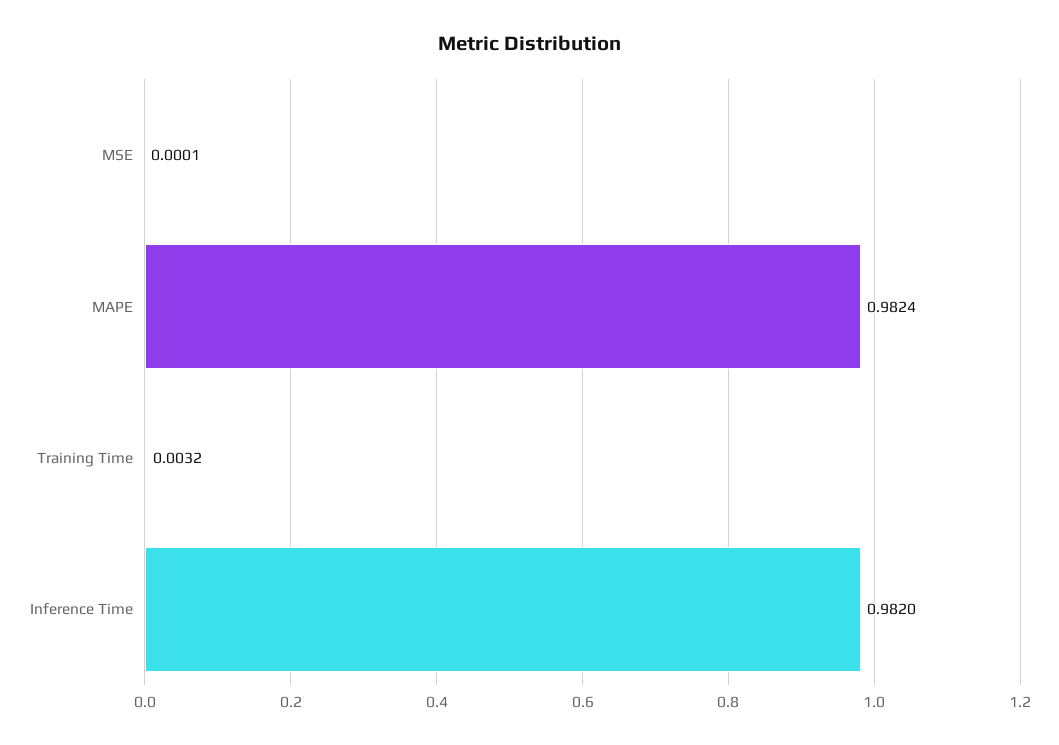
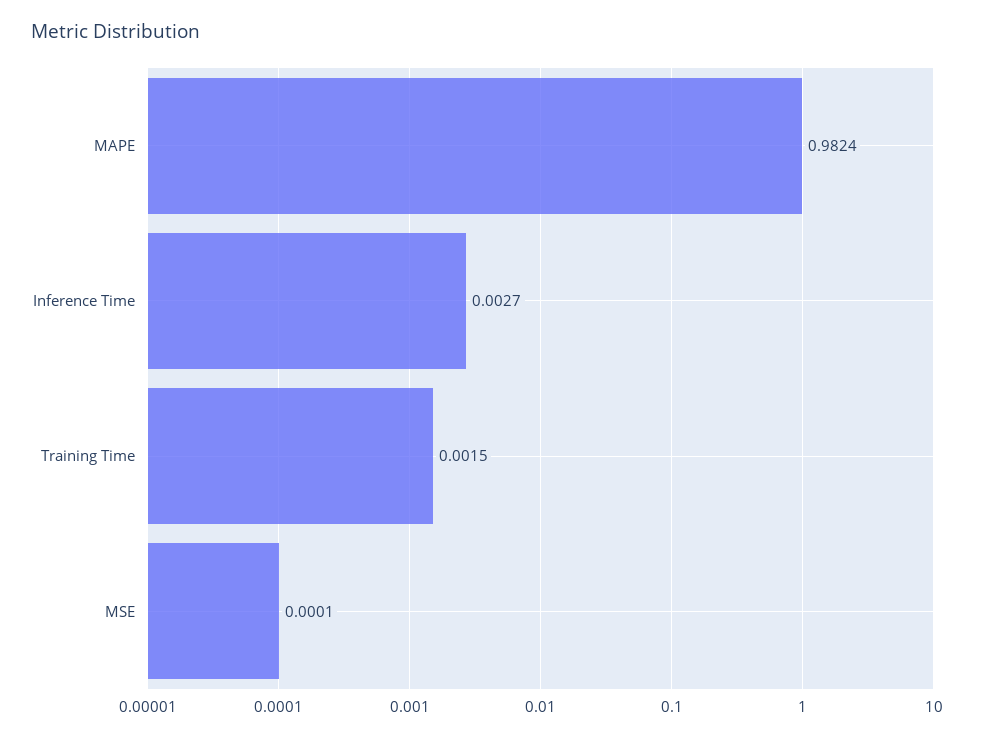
  {
    "MSE": 0.0001,
    "MAPE": 0.9824,
-   "Training Time": 0.0032,
+   "Training Time": 0.0015,
-   "Inference Time": 0.982
+   "Inference Time": 0.0027
  }

